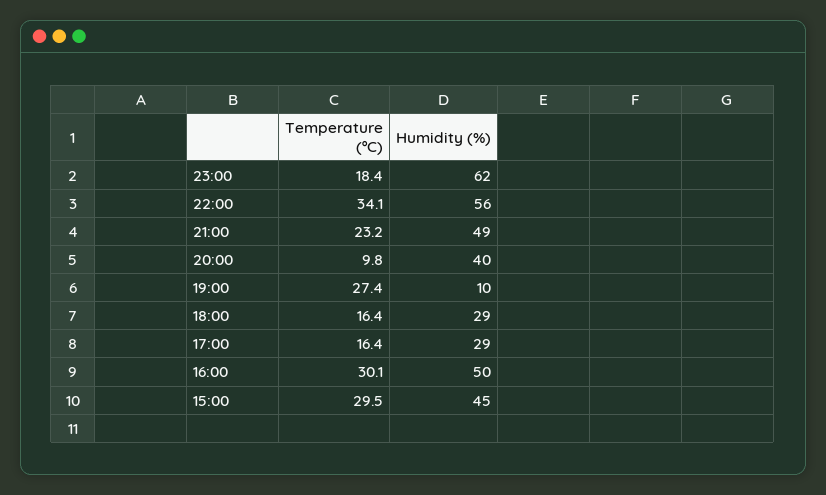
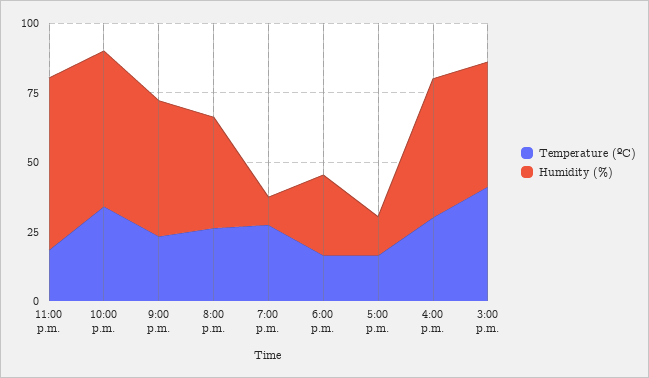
  {
    "Temperature (ºC)": {
      "23:00": 18.4,
      "22:00": 34.1,
      "21:00": 23.2,
-     "20:00": 9.8,
+     "20:00": 25,
      "19:00": 27.4,
      "18:00": 16.4,
      "17:00": 16.4,
      "16:00": 30.1,
-     "15:00": 29.5
+     "15:00": 40
    },
    "Humidity (%)": {
      "23:00": 62,
      "22:00": 56,
      "21:00": 49,
      "20:00": 40,
      "19:00": 10,
      "18:00": 29,
-     "17:00": 29,
+     "17:00": 15,
      "16:00": 50,
      "15:00": 45
    }
  }

